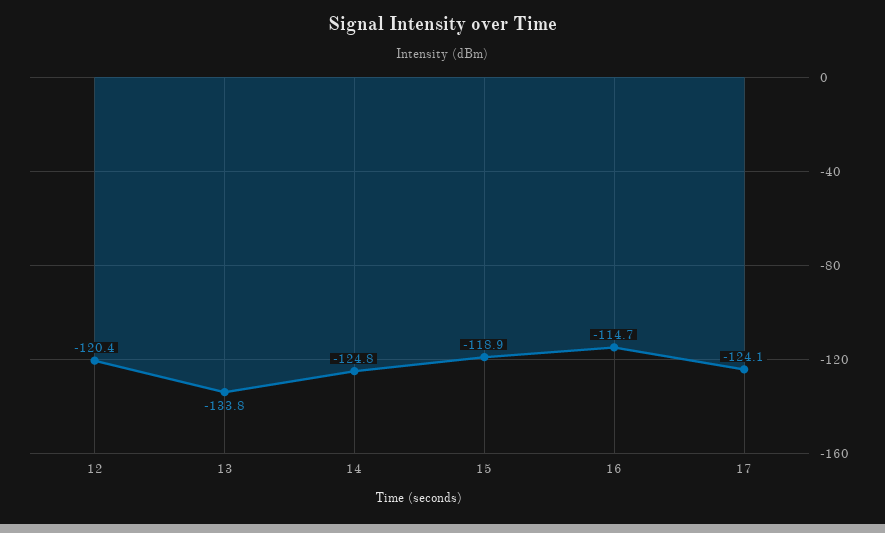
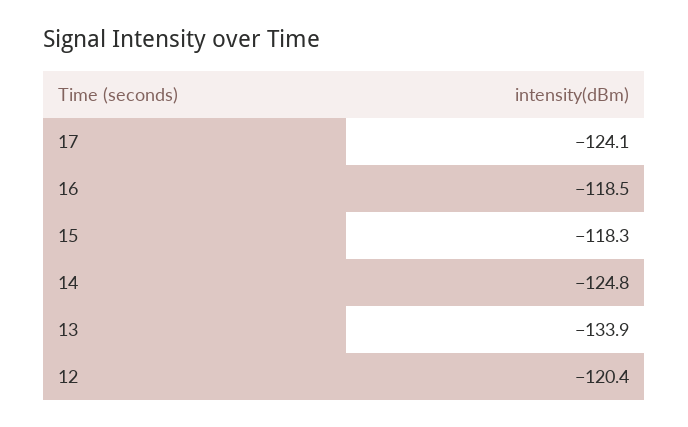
  {
    "12": -120.4,
-   "13": -133.8,
+   "13": -133.9,
    "14": -124.8,
-   "15": -118.9,
+   "15": -118.3,
-   "16": -114.7,
+   "16": -118.5,
    "17": -124.1
  }

